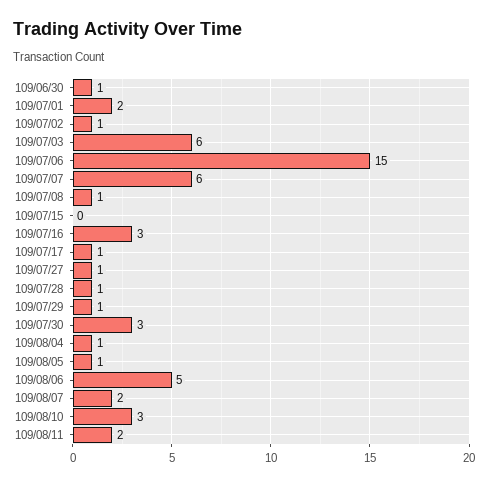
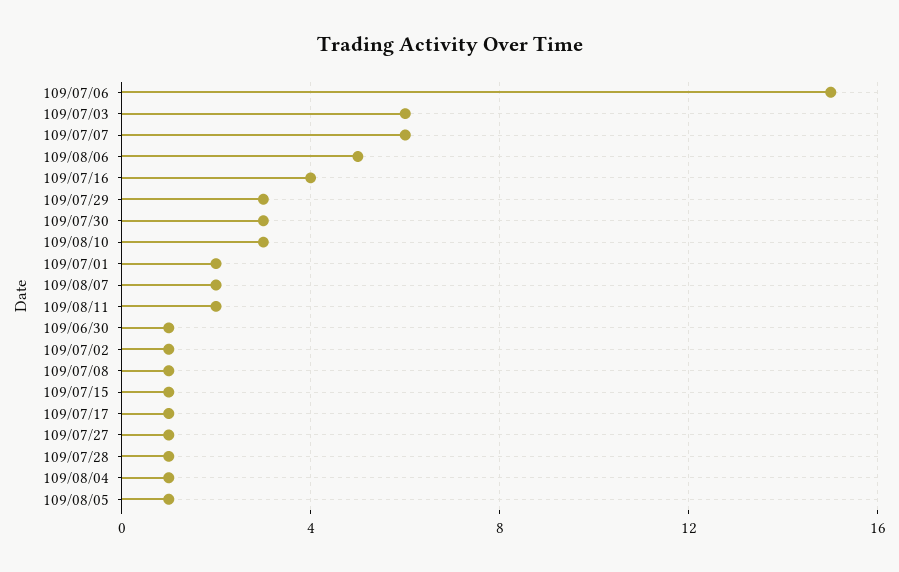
  {
    "109/06/30": 1,
    "109/07/01": 2,
    "109/07/02": 1,
    "109/07/03": 6,
    "109/07/06": 15,
    "109/07/07": 6,
    "109/07/08": 1,
-   "109/07/15": 0,
+   "109/07/15": 1,
-   "109/07/16": 3,
+   "109/07/16": 4,
    "109/07/17": 1,
    "109/07/27": 1,
    "109/07/28": 1,
-   "109/07/29": 1,
+   "109/07/29": 3,
    "109/07/30": 3,
    "109/08/04": 1,
    "109/08/05": 1,
    "109/08/06": 5,
    "109/08/07": 2,
    "109/08/10": 3,
    "109/08/11": 2
  }

